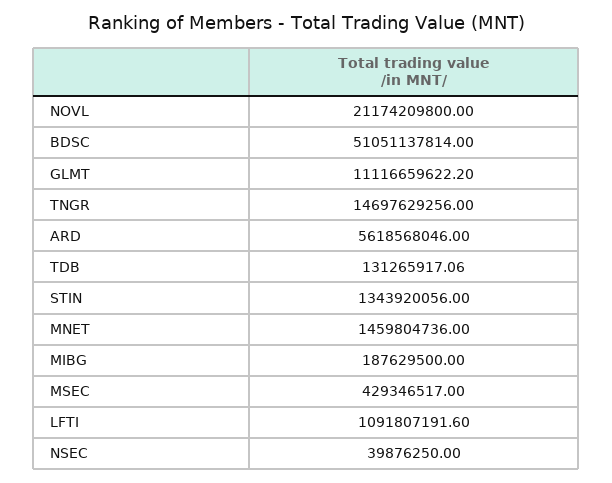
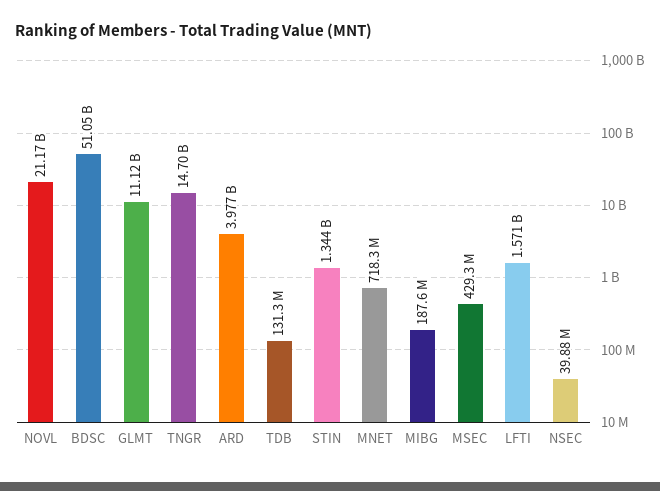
  {
    "NOVL": 21174209800,
    "BDSC": 51051137814,
    "GLMT": 11116659622.2,
    "TNGR": 14697629256,
-   "ARD": 5618568046,
+   "ARD": 3977000000,
    "TDB": 131265917.06,
    "STIN": 1343920056,
-   "MNET": 1459804736,
+   "MNET": 718300000,
    "MIBG": 187629500,
    "MSEC": 429346517,
-   "LFTI": 1091807191.6,
+   "LFTI": 1571000000,
    "NSEC": 39876250
  }

